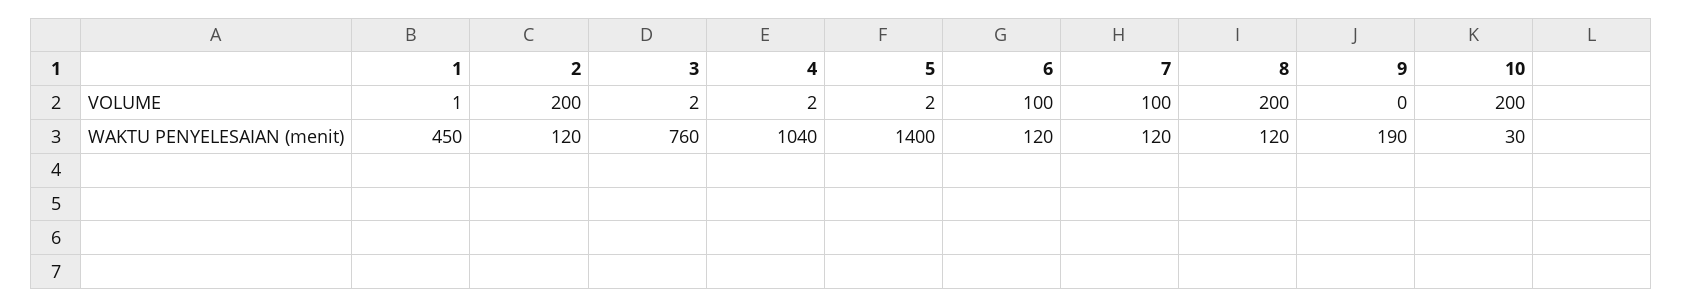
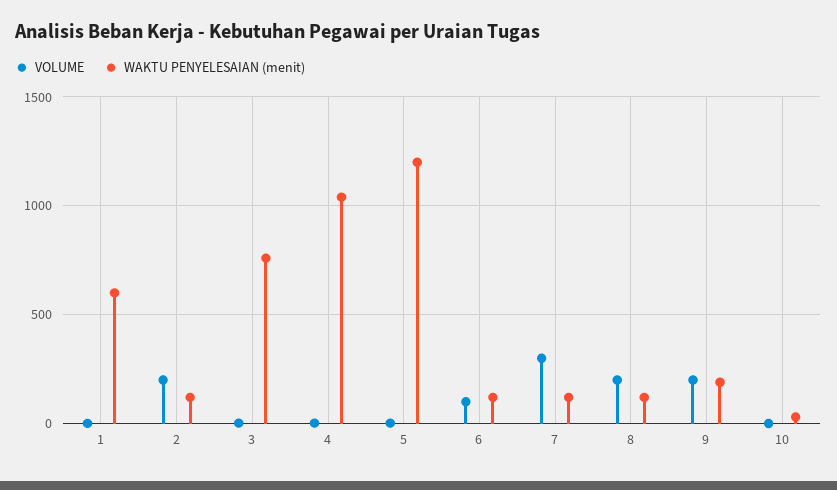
  {
    "VOLUME": {
      "1": 1,
      "2": 200,
      "3": 2,
      "4": 2,
      "5": 2,
      "6": 100,
-     "7": 100,
+     "7": 300,
      "8": 200,
-     "9": 0,
+     "9": 200,
-     "10": 200
+     "10": 0
    },
    "WAKTU PENYELESAIAN (menit)": {
-     "1": 450,
+     "1": 600,
      "2": 120,
      "3": 760,
      "4": 1040,
-     "5": 1400,
+     "5": 1200,
      "6": 120,
      "7": 120,
      "8": 120,
      "9": 190,
      "10": 30
    }
  }

